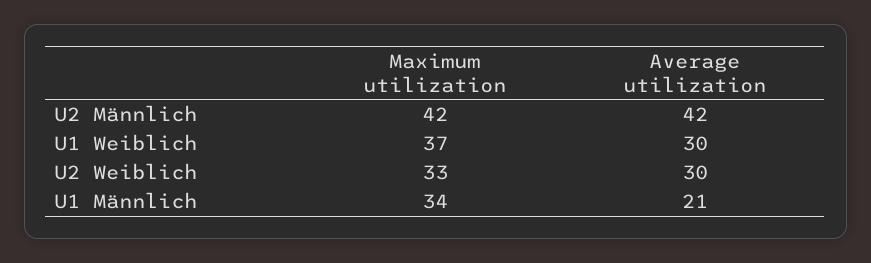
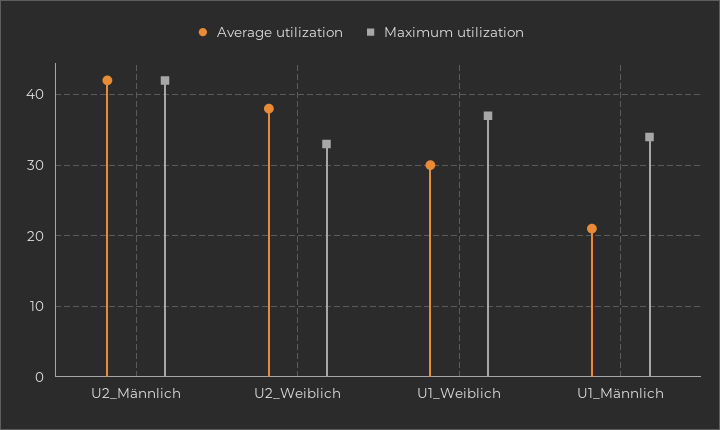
  {
    "Maximum utilization": {
      "U2 Männlich": 42,
      "U1 Weiblich": 37,
      "U2 Weiblich": 33,
      "U1 Männlich": 34
    },
    "Average utilization": {
      "U2 Männlich": 42,
      "U1 Weiblich": 30,
-     "U2 Weiblich": 30,
+     "U2 Weiblich": 38,
      "U1 Männlich": 21
    }
  }

